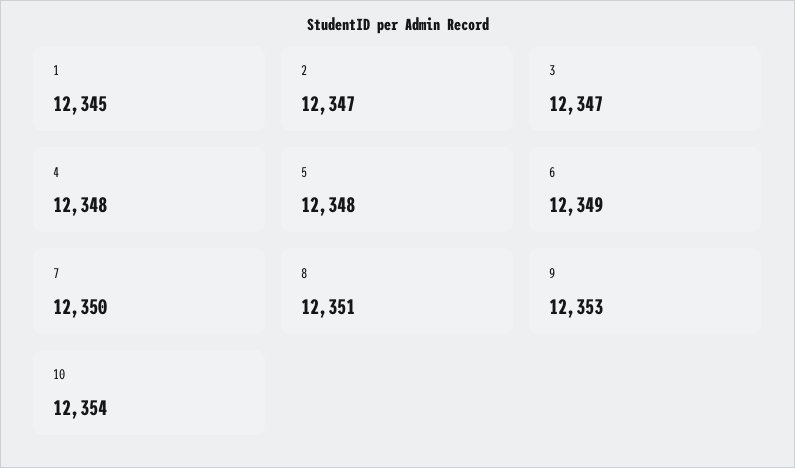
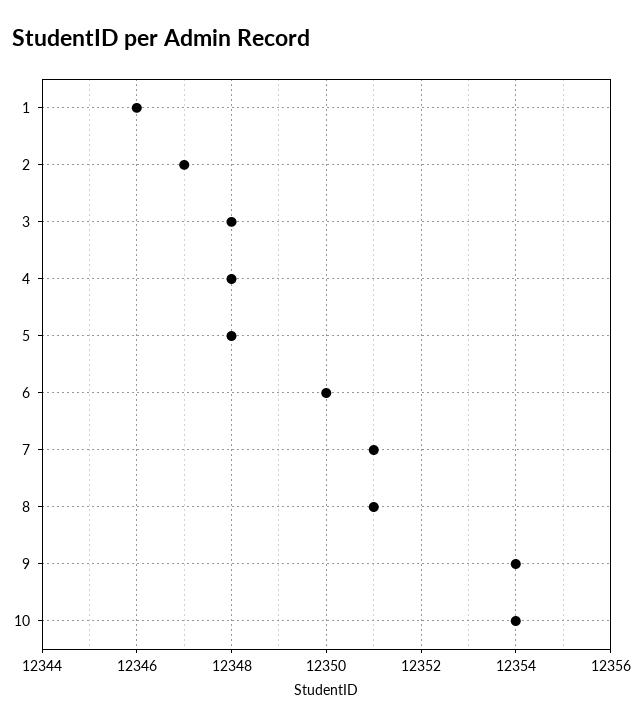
  {
-   "1": 12345,
+   "1": 12346,
    "2": 12347,
-   "3": 12347,
+   "3": 12348,
    "4": 12348,
    "5": 12348,
-   "6": 12349,
+   "6": 12350,
-   "7": 12350,
+   "7": 12351,
    "8": 12351,
-   "9": 12353,
+   "9": 12354,
    "10": 12354
  }

